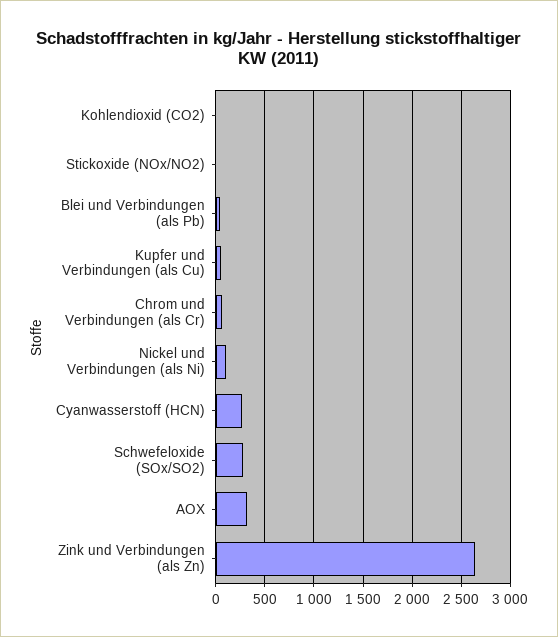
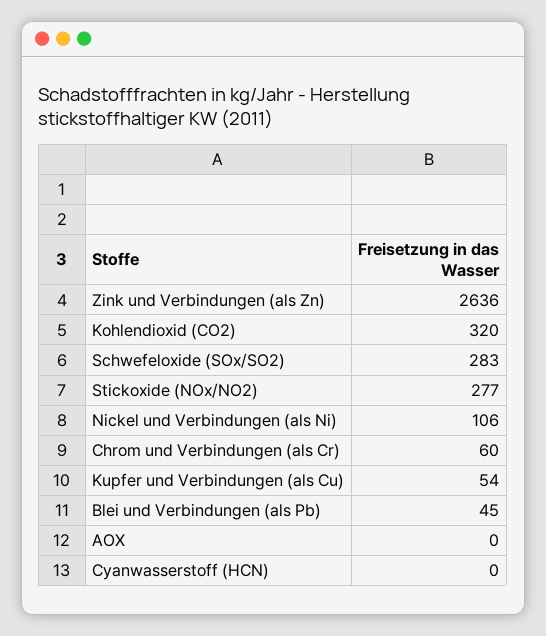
  {
-   "Kohlendioxid (CO2)": 0,
+   "Kohlendioxid (CO2)": 320,
-   "Stickoxide (NOx/NO2)": 0,
+   "Stickoxide (NOx/NO2)": 277,
    "Blei und Verbindungen (als Pb)": 45,
    "Kupfer und Verbindungen (als Cu)": 54,
    "Chrom und Verbindungen (als Cr)": 60,
    "Nickel und Verbindungen (als Ni)": 106,
-   "Cyanwasserstoff (HCN)": 300,
+   "Cyanwasserstoff (HCN)": 0,
    "Schwefeloxide (SOx/SO2)": 283,
-   "AOX": 300,
+   "AOX": 0,
    "Zink und Verbindungen (als Zn)": 2636
  }

